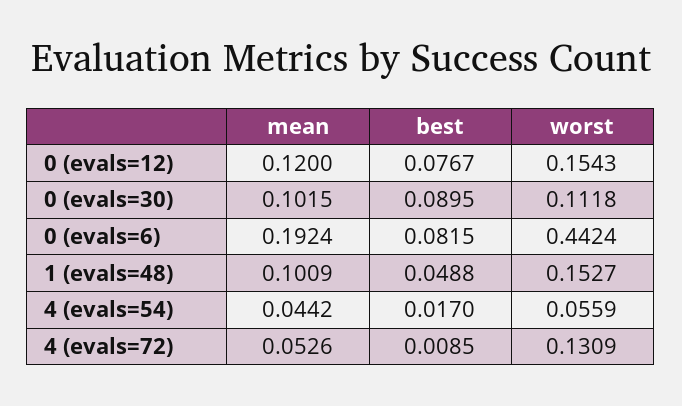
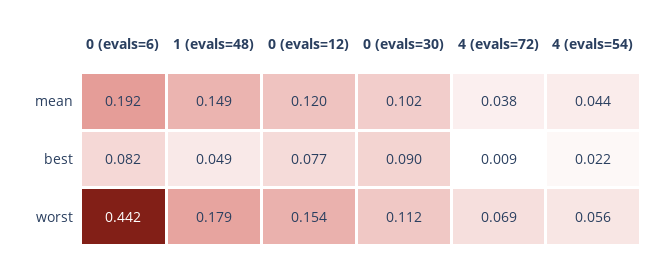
  {
    "mean": {
      "0 (evals=12)": 0.12,
      "0 (evals=30)": 0.1015,
      "0 (evals=6)": 0.1924,
-     "1 (evals=48)": 0.1009,
+     "1 (evals=48)": 0.149,
      "4 (evals=54)": 0.0442,
-     "4 (evals=72)": 0.0526
+     "4 (evals=72)": 0.038
    },
    "best": {
      "0 (evals=12)": 0.0767,
      "0 (evals=30)": 0.0895,
      "0 (evals=6)": 0.0815,
      "1 (evals=48)": 0.0488,
-     "4 (evals=54)": 0.017,
+     "4 (evals=54)": 0.022,
      "4 (evals=72)": 0.0085
    },
    "worst": {
      "0 (evals=12)": 0.1543,
      "0 (evals=30)": 0.1118,
      "0 (evals=6)": 0.4424,
-     "1 (evals=48)": 0.1527,
+     "1 (evals=48)": 0.179,
      "4 (evals=54)": 0.0559,
-     "4 (evals=72)": 0.1309
+     "4 (evals=72)": 0.069
    }
  }

